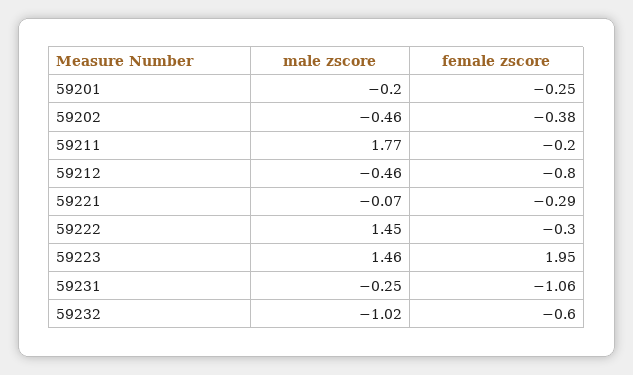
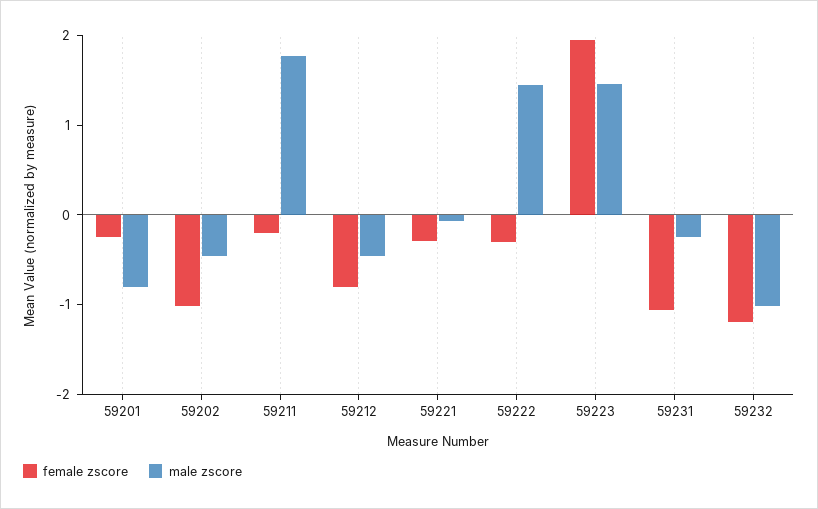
  {
    "male zscore": {
-     "59201": -0.2,
+     "59201": -0.8,
      "59202": -0.46,
      "59211": 1.77,
      "59212": -0.46,
      "59221": -0.07,
      "59222": 1.45,
      "59223": 1.46,
      "59231": -0.25,
      "59232": -1.02
    },
    "female zscore": {
      "59201": -0.25,
-     "59202": -0.38,
+     "59202": -1,
      "59211": -0.2,
      "59212": -0.8,
      "59221": -0.29,
      "59222": -0.3,
      "59223": 1.95,
      "59231": -1.06,
-     "59232": -0.6
+     "59232": -1.2
    }
  }

